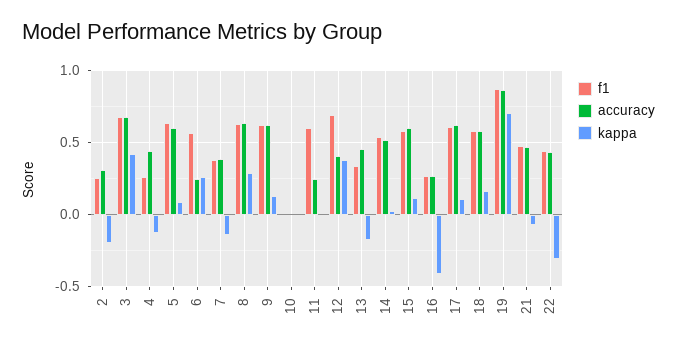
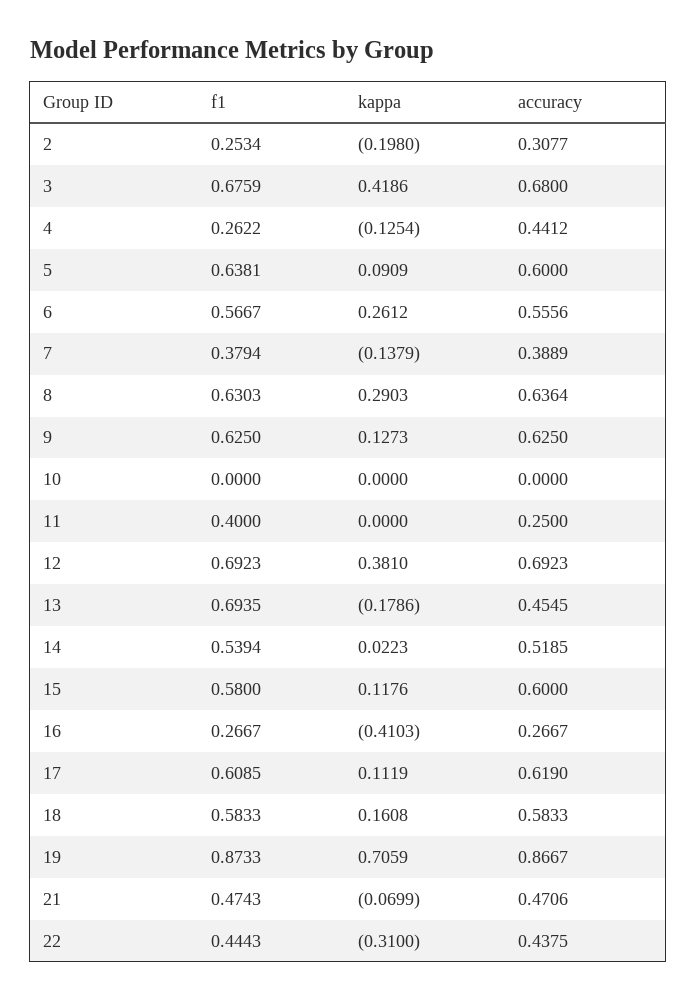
  {
    "f1": {
      "2": 0.2534,
      "3": 0.6759,
      "4": 0.2622,
      "5": 0.6381,
      "6": 0.5667,
      "7": 0.3794,
      "8": 0.6303,
      "9": 0.625,
      "10": 0,
-     "11": 0.6,
+     "11": 0.4,
      "12": 0.6923,
-     "13": 0.35,
+     "13": 0.6935,
      "14": 0.5394,
      "15": 0.58,
      "16": 0.2667,
      "17": 0.6085,
      "18": 0.5833,
      "19": 0.8733,
      "21": 0.4743,
      "22": 0.4443
    },
    "accuracy": {
      "2": 0.3077,
      "3": 0.68,
      "4": 0.4412,
      "5": 0.6,
-     "6": 0.25,
+     "6": 0.5556,
      "7": 0.3889,
      "8": 0.6364,
      "9": 0.625,
      "10": 0,
      "11": 0.25,
-     "12": 0.4,
+     "12": 0.6923,
      "13": 0.4545,
      "14": 0.5185,
      "15": 0.6,
      "16": 0.2667,
      "17": 0.619,
      "18": 0.5833,
      "19": 0.8667,
      "21": 0.4706,
      "22": 0.4375
    },
    "kappa": {
      "2": -0.198,
      "3": 0.4186,
      "4": -0.1254,
      "5": 0.0909,
      "6": 0.2612,
      "7": -0.1379,
      "8": 0.2903,
      "9": 0.1273,
      "10": 0,
      "11": 0,
      "12": 0.381,
      "13": -0.1786,
      "14": 0.0223,
      "15": 0.1176,
      "16": -0.4103,
      "17": 0.1119,
      "18": 0.1608,
      "19": 0.7059,
      "21": -0.0699,
      "22": -0.31
    }
  }

